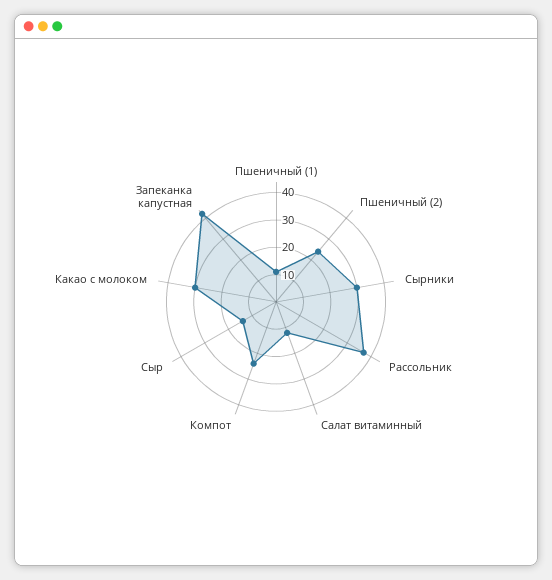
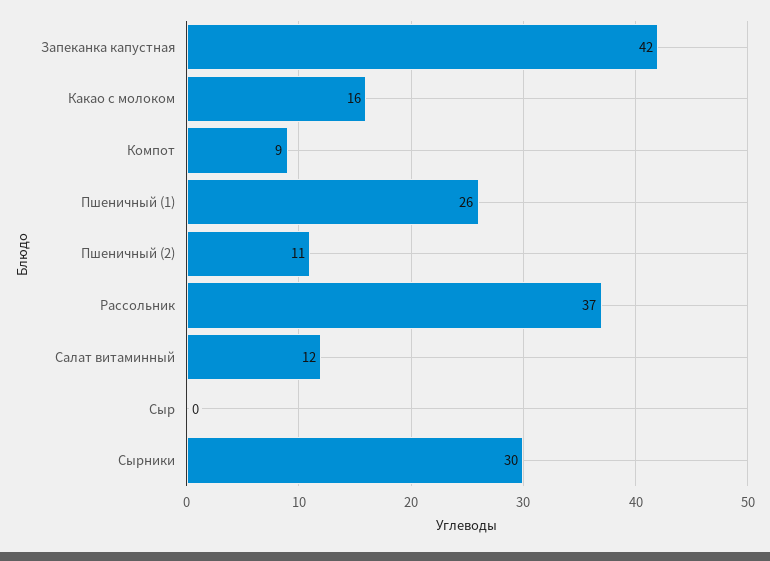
  {
-   "Пшеничный (1)": 10,
+   "Пшеничный (1)": 26,
-   "Пшеничный (2)": 25,
+   "Пшеничный (2)": 11,
    "Сырники": 30,
    "Рассольник": 37,
    "Салат витаминный": 12,
-   "Компот": 25,
+   "Компот": 9,
-   "Сыр": 15,
+   "Сыр": 0,
-   "Какао с молоком": 30,
+   "Какао с молоком": 16,
    "Запеканка капустная": 42
  }

